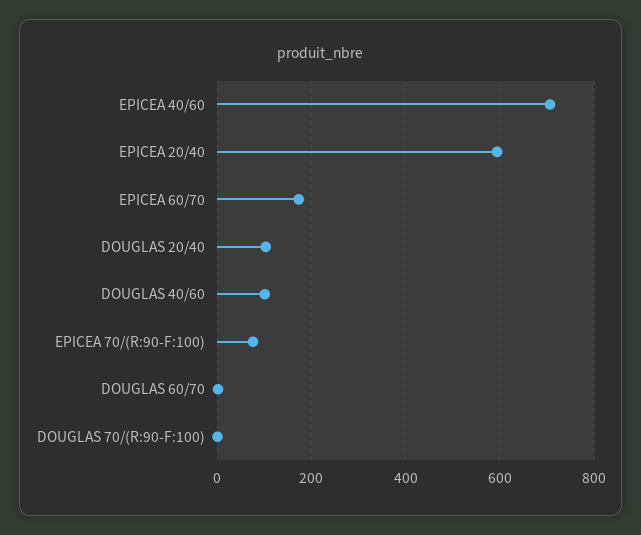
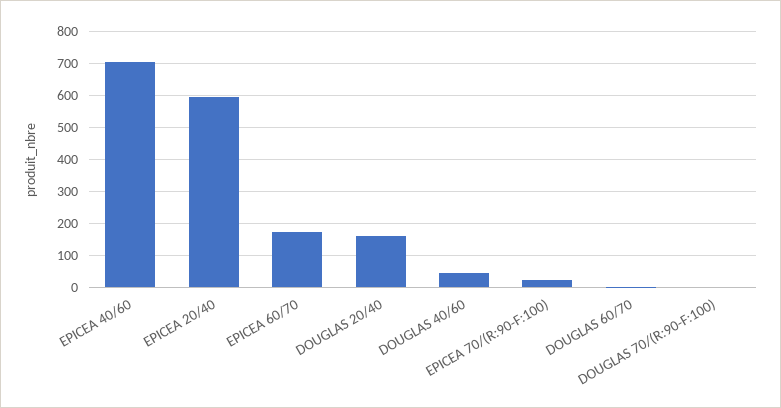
  {
    "EPICEA 40/60": 700,
    "EPICEA 20/40": 600,
    "EPICEA 60/70": 180,
-   "DOUGLAS 20/40": 100,
+   "DOUGLAS 20/40": 160,
-   "DOUGLAS 40/60": 100,
+   "DOUGLAS 40/60": 40,
-   "EPICEA 70/(R:90-F:100)": 80,
+   "EPICEA 70/(R:90-F:100)": 20,
    "DOUGLAS 60/70": 0,
    "DOUGLAS 70/(R:90-F:100)": 0
  }

